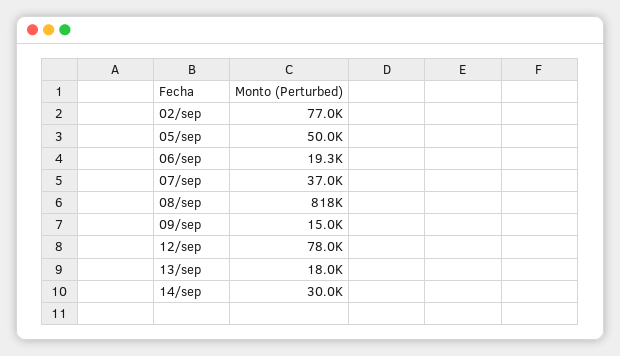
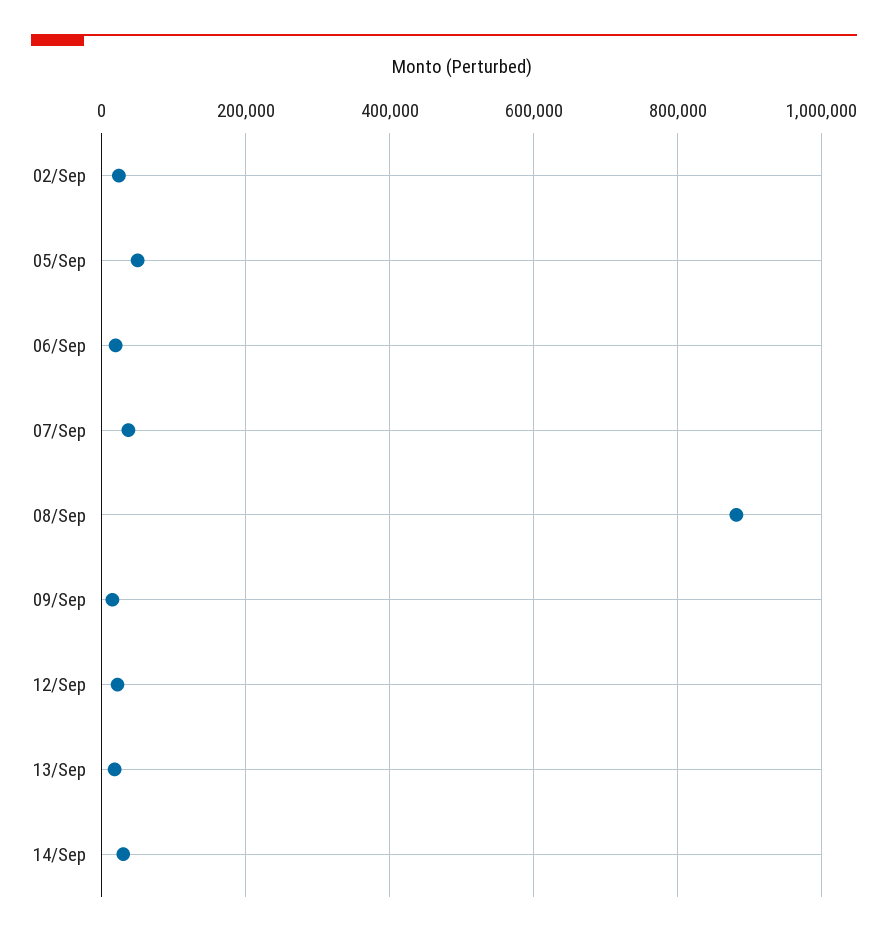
  {
-   "02/sep": 77000,
+   "02/sep": 20000,
    "05/sep": 50000,
    "06/sep": 19300,
    "07/sep": 37000,
-   "08/sep": 818000,
+   "08/sep": 880000,
    "09/sep": 15000,
-   "12/sep": 78000,
+   "12/sep": 20000,
    "13/sep": 18000,
    "14/sep": 30000
  }

